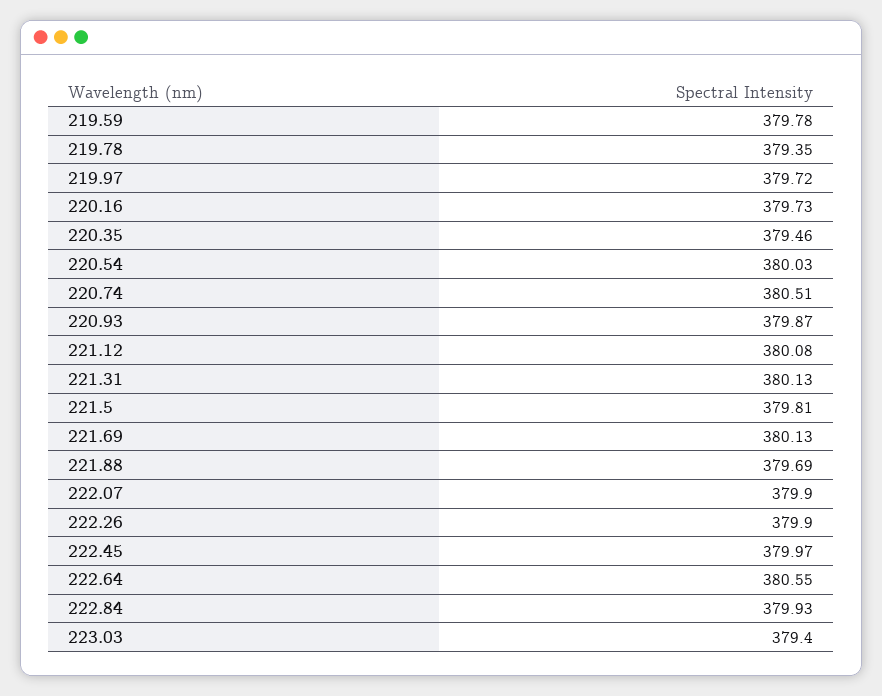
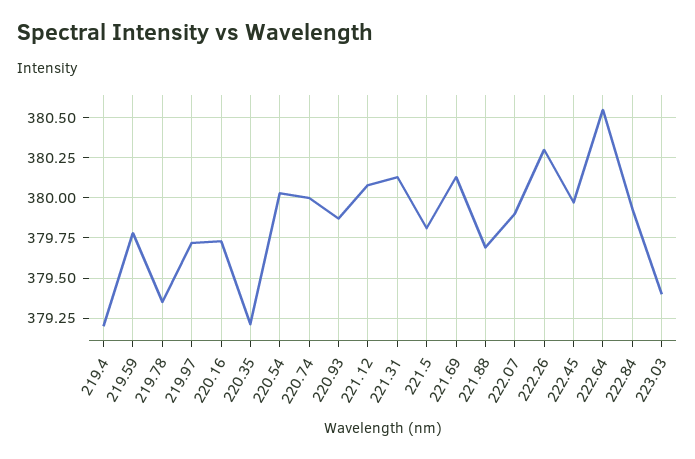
  {
    "219.59": 379.78,
    "219.78": 379.35,
    "219.97": 379.72,
    "220.16": 379.73,
-   "220.35": 379.46,
+   "220.35": 379.2,
    "220.54": 380.03,
-   "220.74": 380.51,
+   "220.74": 380,
    "220.93": 379.87,
    "221.12": 380.08,
    "221.31": 380.13,
    "221.5": 379.81,
    "221.69": 380.13,
    "221.88": 379.69,
    "222.07": 379.9,
-   "222.26": 379.9,
+   "222.26": 380.3,
    "222.45": 379.97,
    "222.64": 380.55,
    "222.84": 379.93,
-   "223.03": 379.4
+   "223.03": 379.4,
+   "219.4": 379.2
  }

